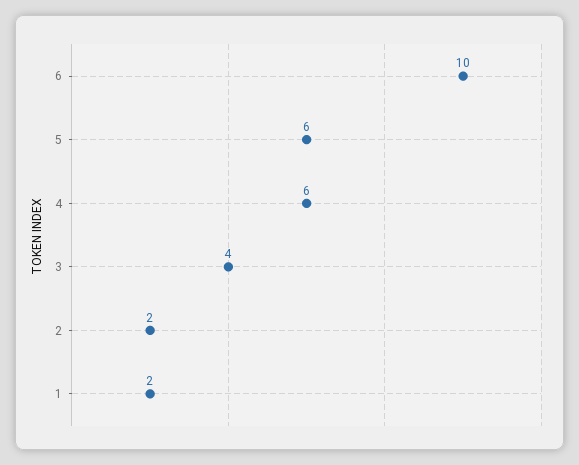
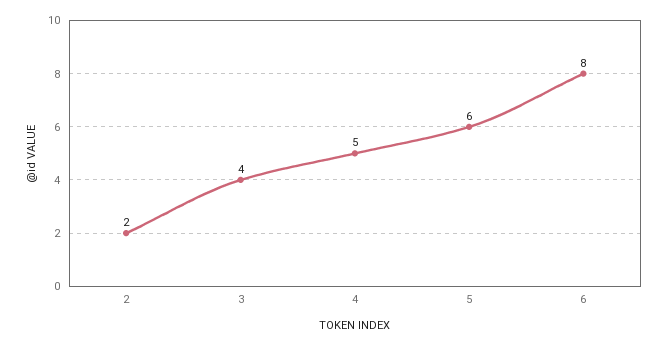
  {
-   "6": 10,
+   "6": 8,
    "5": 6,
-   "4": 6,
+   "4": 5,
    "3": 4,
-   "2": 2,
+   "2": 2
-   "1": 2
  }

